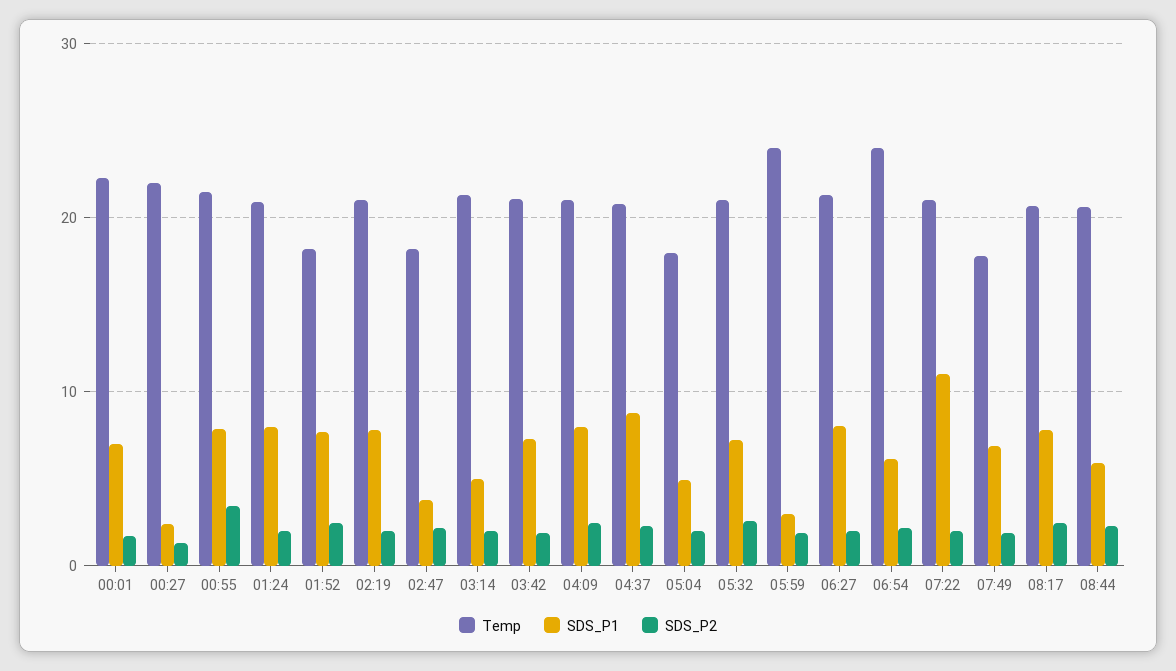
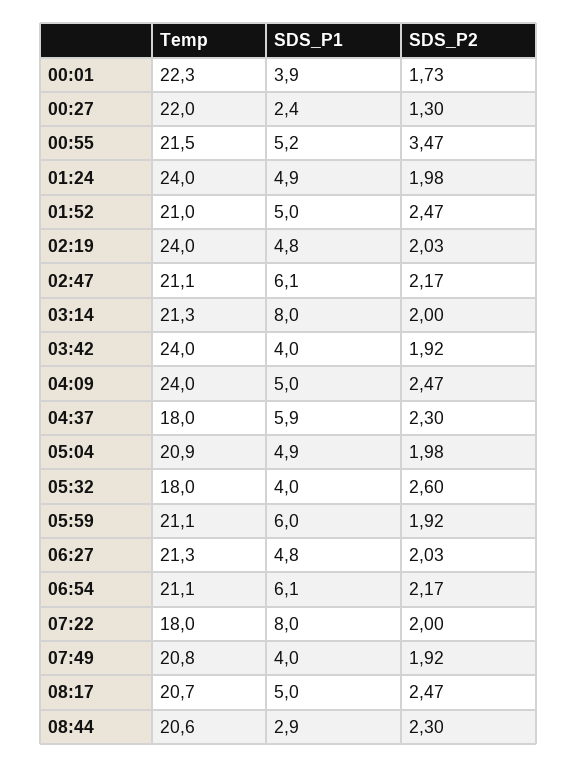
  {
    "Temp": {
      "00:01": 22.3,
      "00:27": 22,
      "00:55": 21.5,
-     "01:24": 21,
+     "01:24": 24,
-     "01:52": 18,
+     "01:52": 21,
-     "02:19": 21,
+     "02:19": 24,
-     "02:47": 18,
+     "02:47": 21.1,
      "03:14": 21.3,
-     "03:42": 21,
+     "03:42": 24,
-     "04:09": 21,
+     "04:09": 24,
-     "04:37": 21,
+     "04:37": 18,
-     "05:04": 18,
+     "05:04": 20.9,
-     "05:32": 21,
+     "05:32": 18,
-     "05:59": 24,
+     "05:59": 21.1,
      "06:27": 21.3,
-     "06:54": 24,
+     "06:54": 21.1,
-     "07:22": 21,
+     "07:22": 18,
-     "07:49": 18,
+     "07:49": 20.8,
      "08:17": 20.7,
      "08:44": 20.6
    },
    "SDS_P1": {
-     "00:01": 7,
+     "00:01": 3.9,
      "00:27": 2.4,
-     "00:55": 8,
+     "00:55": 5.2,
-     "01:24": 8,
+     "01:24": 4.9,
-     "01:52": 8,
+     "01:52": 5,
-     "02:19": 8,
+     "02:19": 4.8,
-     "02:47": 4,
+     "02:47": 6.1,
-     "03:14": 5,
+     "03:14": 8,
-     "03:42": 7,
+     "03:42": 4,
-     "04:09": 8,
+     "04:09": 5,
-     "04:37": 9,
+     "04:37": 5.9,
      "05:04": 4.9,
-     "05:32": 7,
+     "05:32": 4,
-     "05:59": 3,
+     "05:59": 6,
-     "06:27": 8,
+     "06:27": 4.8,
      "06:54": 6.1,
-     "07:22": 11,
+     "07:22": 8,
-     "07:49": 7,
+     "07:49": 4,
-     "08:17": 8,
+     "08:17": 5,
-     "08:44": 6
+     "08:44": 2.9
    },
    "SDS_P2": {
      "00:01": 1.73,
      "00:27": 1.3,
      "00:55": 3.47,
      "01:24": 1.98,
      "01:52": 2.47,
      "02:19": 2.03,
      "02:47": 2.17,
      "03:14": 2,
      "03:42": 1.92,
      "04:09": 2.47,
      "04:37": 2.3,
      "05:04": 1.98,
      "05:32": 2.6,
      "05:59": 1.92,
      "06:27": 2.03,
      "06:54": 2.17,
      "07:22": 2,
      "07:49": 1.92,
      "08:17": 2.47,
      "08:44": 2.3
    }
  }

